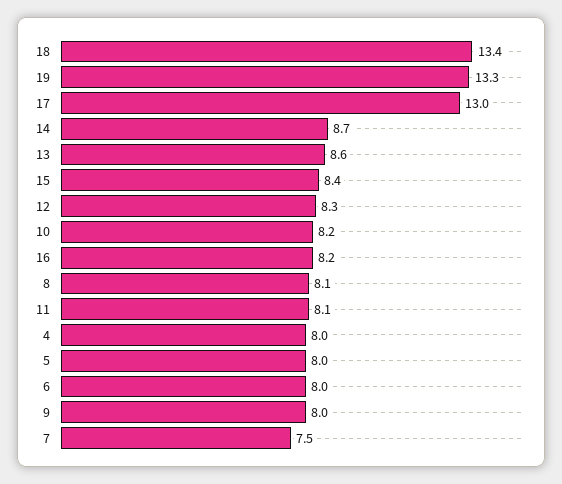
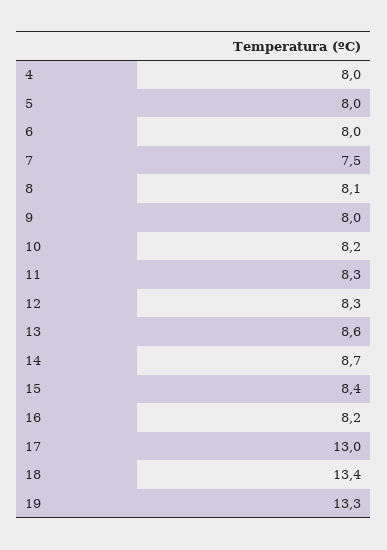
  {
    "18": 13.4,
    "19": 13.3,
    "17": 13,
    "14": 8.7,
    "13": 8.6,
    "15": 8.4,
    "12": 8.3,
    "10": 8.2,
    "16": 8.2,
    "8": 8.1,
-   "11": 8.1,
+   "11": 8.3,
    "4": 8,
    "5": 8,
    "6": 8,
    "9": 8,
    "7": 7.5
  }

